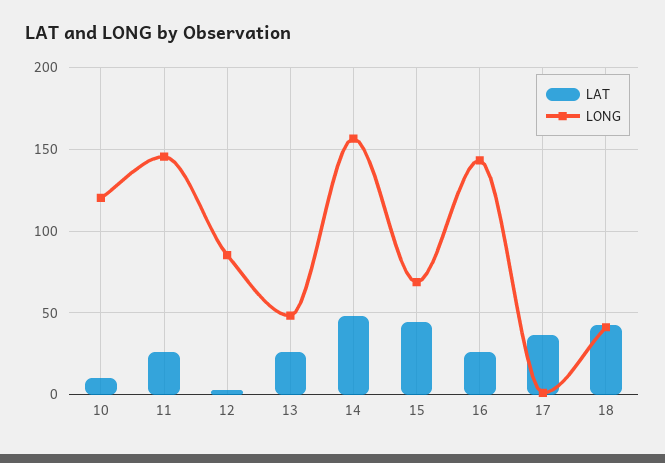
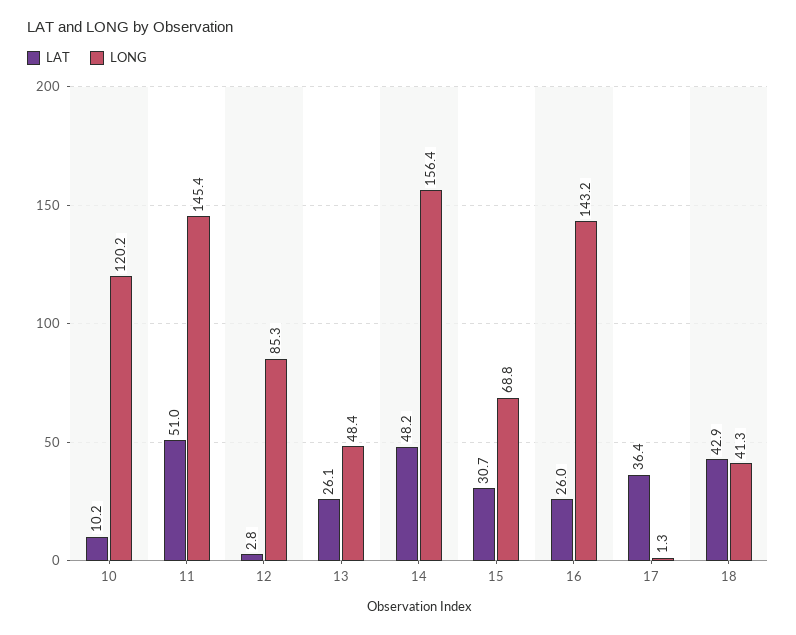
  {
    "LAT": {
      "10": 10.2,
-     "11": 25,
+     "11": 51,
      "12": 2.8,
      "13": 26.1,
      "14": 48.2,
-     "15": 45,
+     "15": 30.7,
      "16": 26,
      "17": 36.4,
      "18": 42.9
    },
    "LONG": {
      "10": 120.2,
      "11": 145.4,
      "12": 85.3,
      "13": 48.4,
      "14": 156.4,
      "15": 68.8,
      "16": 143.2,
      "17": 1.3,
      "18": 41.3
    }
  }

